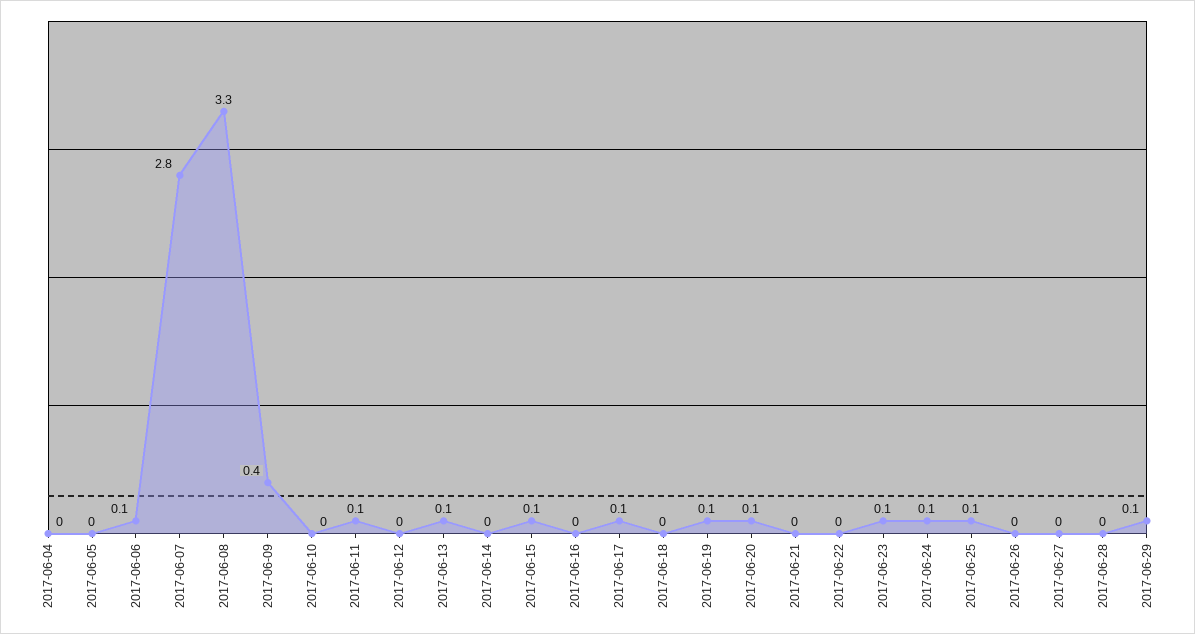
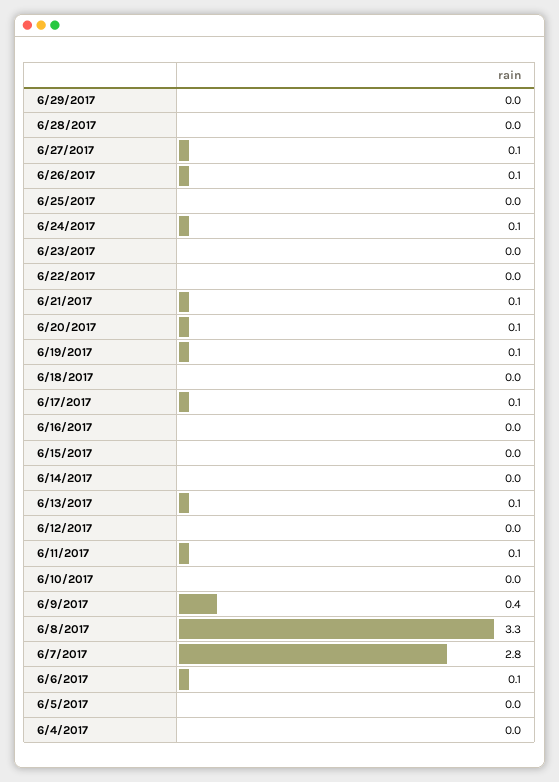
  {
    "2017-06-04": 0,
    "2017-06-05": 0,
    "2017-06-06": 0.1,
    "2017-06-07": 2.8,
    "2017-06-08": 3.3,
    "2017-06-09": 0.4,
    "2017-06-10": 0,
    "2017-06-11": 0.1,
    "2017-06-12": 0,
    "2017-06-13": 0.1,
    "2017-06-14": 0,
-   "2017-06-15": 0.1,
+   "2017-06-15": 0,
    "2017-06-16": 0,
    "2017-06-17": 0.1,
    "2017-06-18": 0,
    "2017-06-19": 0.1,
    "2017-06-20": 0.1,
-   "2017-06-21": 0,
+   "2017-06-21": 0.1,
    "2017-06-22": 0,
-   "2017-06-23": 0.1,
+   "2017-06-23": 0,
    "2017-06-24": 0.1,
-   "2017-06-25": 0.1,
+   "2017-06-25": 0,
-   "2017-06-26": 0,
+   "2017-06-26": 0.1,
-   "2017-06-27": 0,
+   "2017-06-27": 0.1,
    "2017-06-28": 0,
-   "2017-06-29": 0.1
+   "2017-06-29": 0
  }

